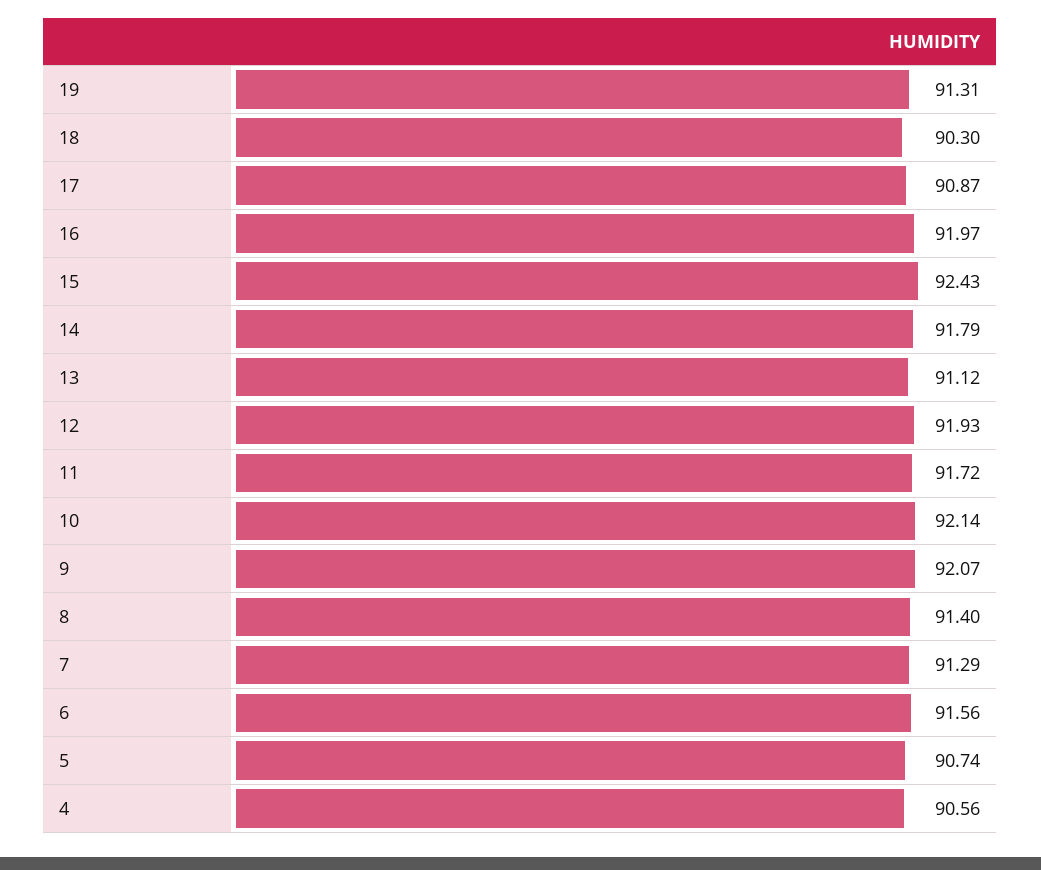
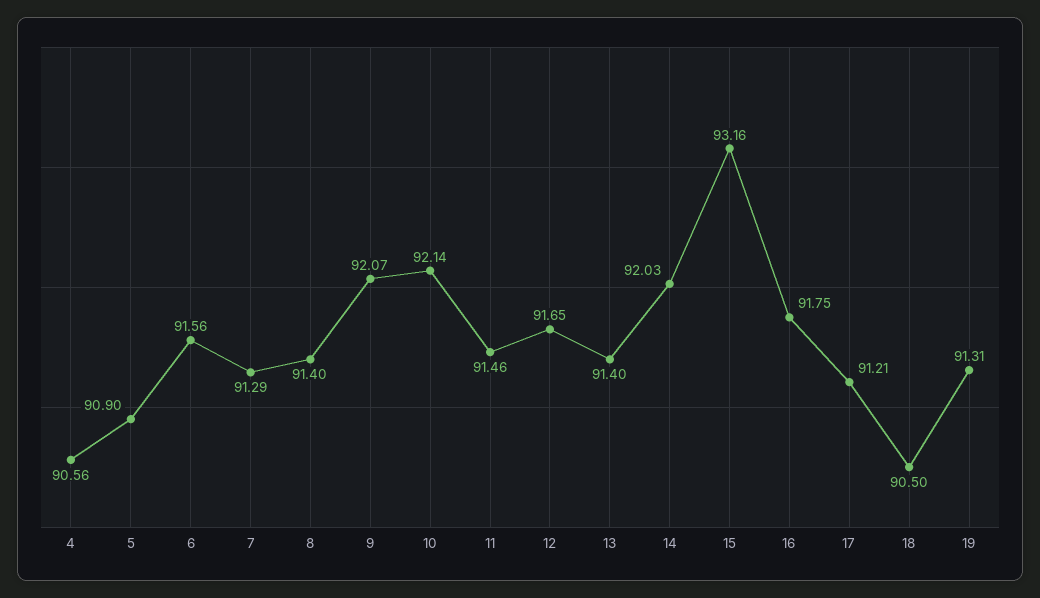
  {
    "19": 91.31,
-   "18": 90.3,
+   "18": 90.5,
-   "17": 90.87,
+   "17": 91.21,
-   "16": 91.97,
+   "16": 91.75,
-   "15": 92.43,
+   "15": 93.16,
-   "14": 91.79,
+   "14": 92.03,
-   "13": 91.12,
+   "13": 91.4,
-   "12": 91.93,
+   "12": 91.65,
-   "11": 91.72,
+   "11": 91.46,
    "10": 92.14,
    "9": 92.07,
    "8": 91.4,
    "7": 91.29,
    "6": 91.56,
-   "5": 90.74,
+   "5": 90.9,
    "4": 90.56
  }

